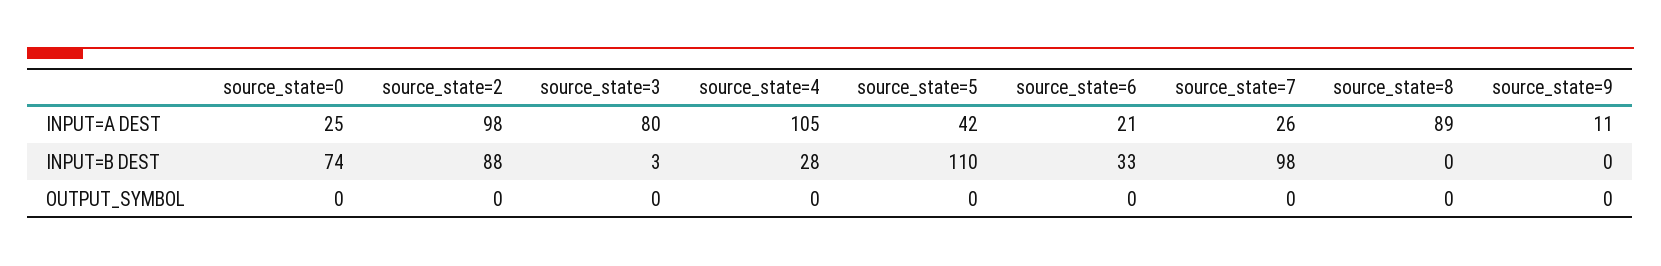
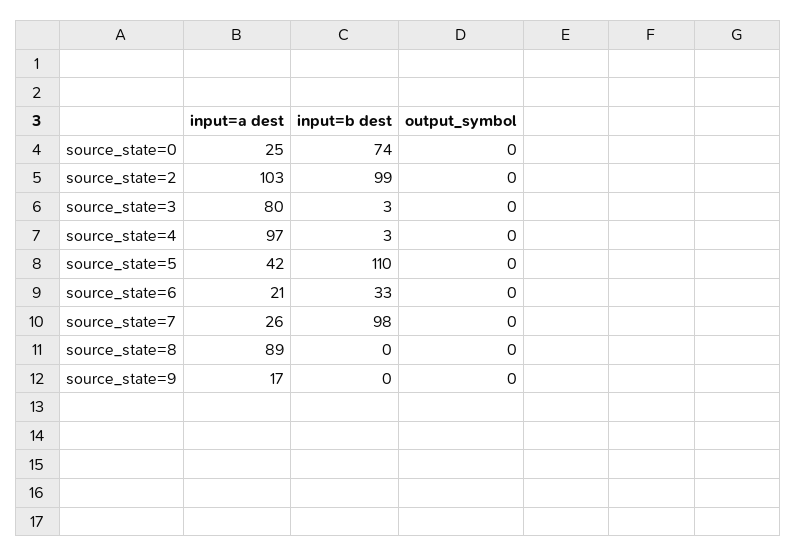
  {
    "source_state=0": {
      "INPUT=A DEST": 25,
      "INPUT=B DEST": 74,
      "OUTPUT_SYMBOL": 0
    },
    "source_state=2": {
-     "INPUT=A DEST": 98,
+     "INPUT=A DEST": 103,
-     "INPUT=B DEST": 88,
+     "INPUT=B DEST": 99,
      "OUTPUT_SYMBOL": 0
    },
    "source_state=3": {
      "INPUT=A DEST": 80,
      "INPUT=B DEST": 3,
      "OUTPUT_SYMBOL": 0
    },
    "source_state=4": {
-     "INPUT=A DEST": 105,
+     "INPUT=A DEST": 97,
-     "INPUT=B DEST": 28,
+     "INPUT=B DEST": 3,
      "OUTPUT_SYMBOL": 0
    },
    "source_state=5": {
      "INPUT=A DEST": 42,
      "INPUT=B DEST": 110,
      "OUTPUT_SYMBOL": 0
    },
    "source_state=6": {
      "INPUT=A DEST": 21,
      "INPUT=B DEST": 33,
      "OUTPUT_SYMBOL": 0
    },
    "source_state=7": {
      "INPUT=A DEST": 26,
      "INPUT=B DEST": 98,
      "OUTPUT_SYMBOL": 0
    },
    "source_state=8": {
      "INPUT=A DEST": 89,
      "INPUT=B DEST": 0,
      "OUTPUT_SYMBOL": 0
    },
    "source_state=9": {
-     "INPUT=A DEST": 11,
+     "INPUT=A DEST": 17,
      "INPUT=B DEST": 0,
      "OUTPUT_SYMBOL": 0
    }
  }

